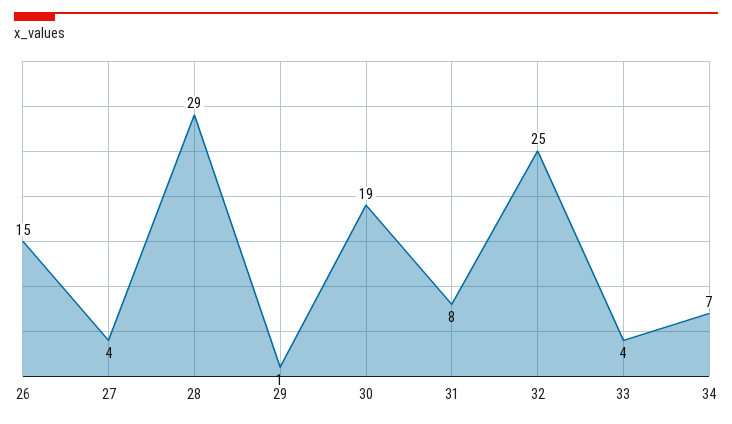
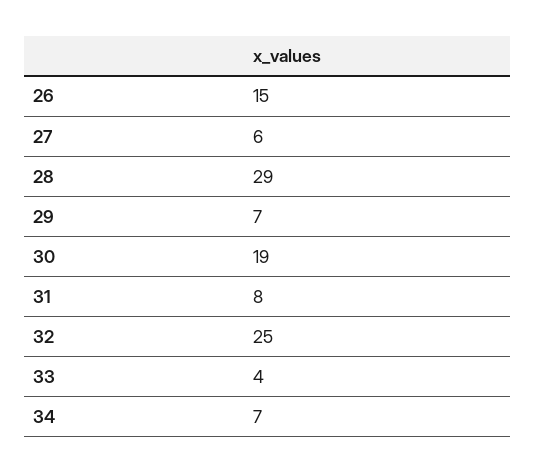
  {
    "26": 15,
-   "27": 4,
+   "27": 6,
    "28": 29,
-   "29": 1,
+   "29": 7,
    "30": 19,
    "31": 8,
    "32": 25,
    "33": 4,
    "34": 7
  }

